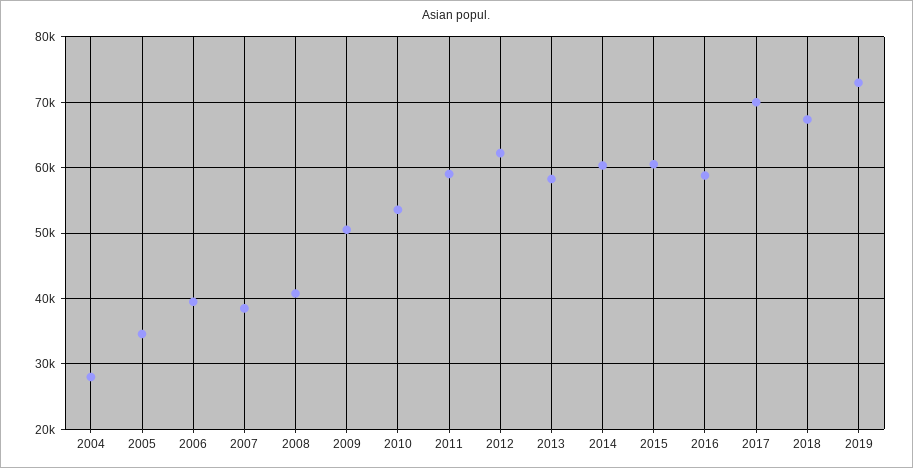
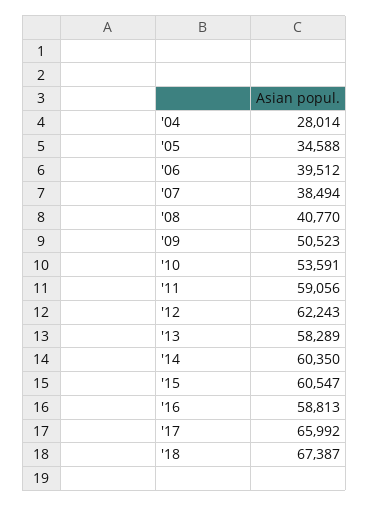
  {
    "2004": 28014,
    "2005": 34588,
    "2006": 39512,
    "2007": 38494,
    "2008": 40770,
    "2009": 50523,
    "2010": 53591,
    "2011": 59056,
    "2012": 62243,
    "2013": 58289,
    "2014": 60350,
    "2015": 60547,
    "2016": 58813,
-   "2017": 70000,
+   "2017": 65992,
-   "2018": 67387,
+   "2018": 67387
-   "2019": 73000
  }

